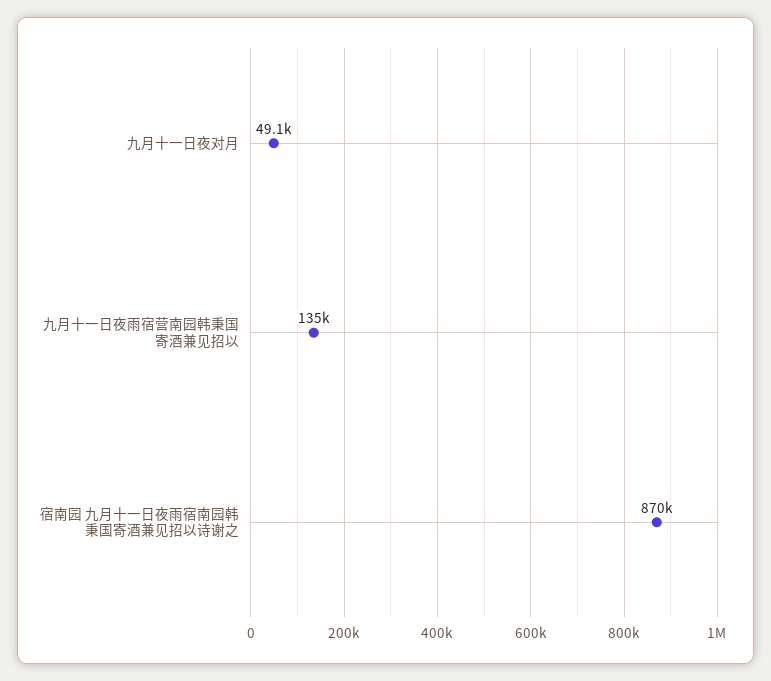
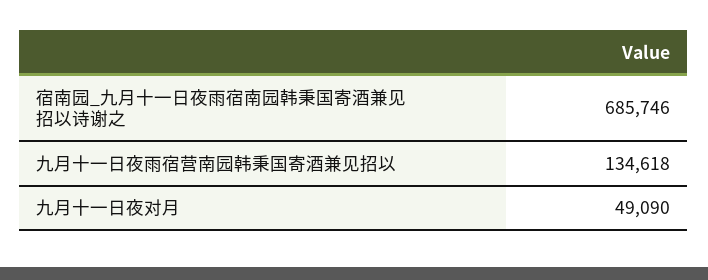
  {
    "九月十一日夜对月": 49090,
    "九月十一日夜雨宿营南园韩秉国寄酒兼见招以": 134618,
-   "宿南园 九月十一日夜雨宿南园韩秉国寄酒兼见招以诗谢之": 870000
+   "宿南园 九月十一日夜雨宿南园韩秉国寄酒兼见招以诗谢之": 685746
  }

